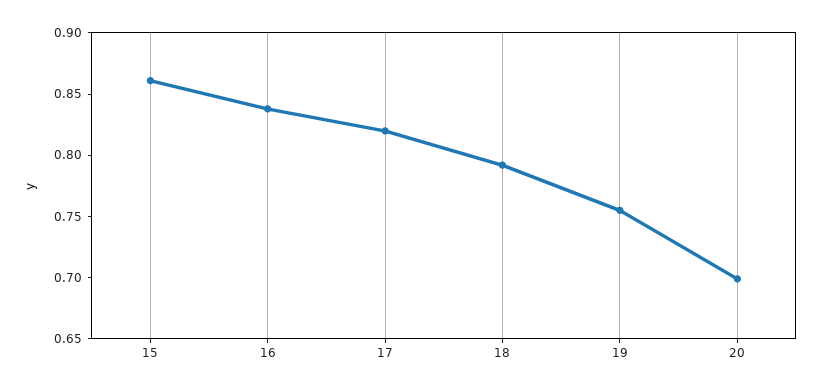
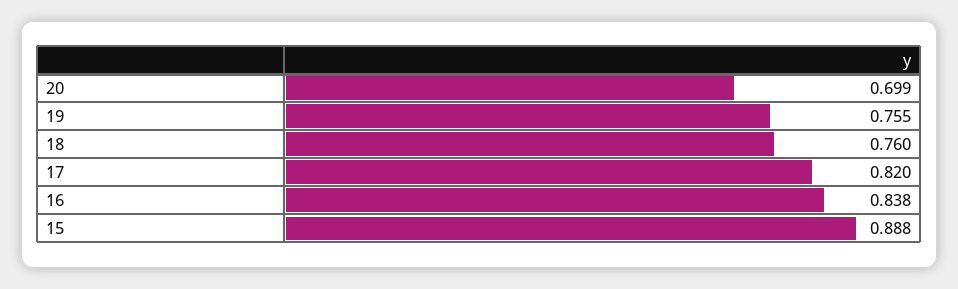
  {
-   "15": 0.86,
+   "15": 0.888,
    "16": 0.838,
    "17": 0.82,
-   "18": 0.79,
+   "18": 0.76,
    "19": 0.755,
    "20": 0.699
  }

